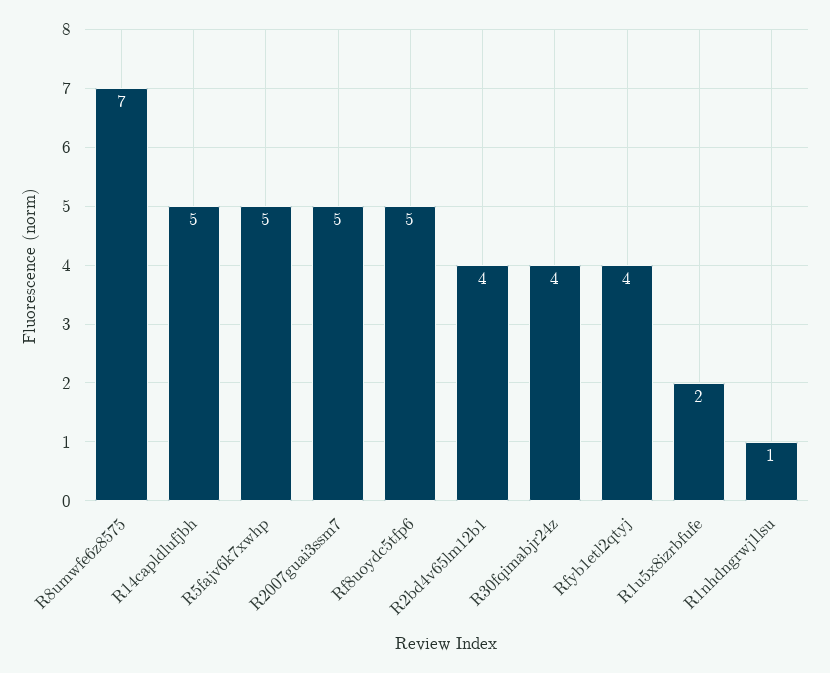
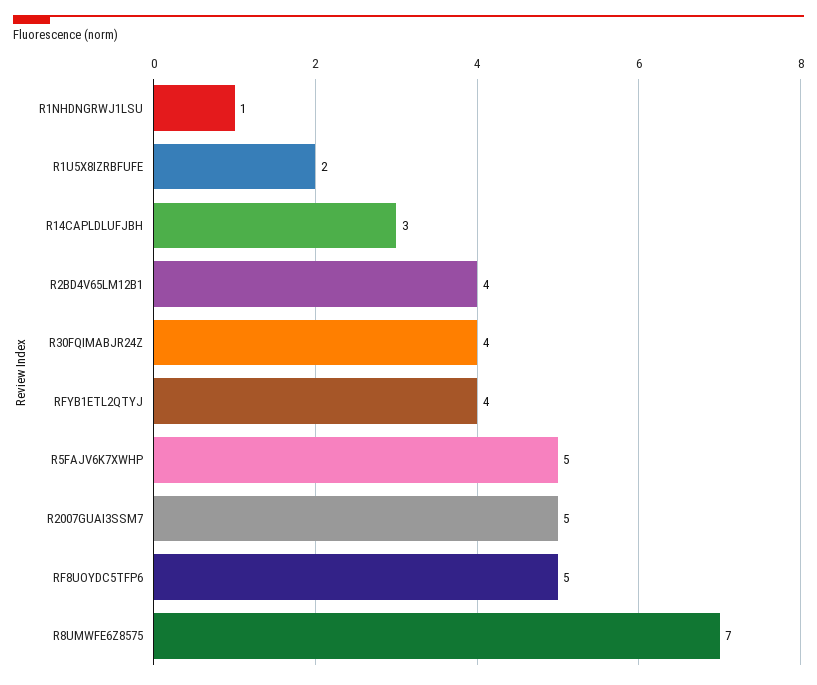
  {
    "R8umwfe6z8575": 7,
-   "R14capldlufjbh": 5,
+   "R14capldlufjbh": 3,
    "R5fajv6k7xwhp": 5,
    "R2007guai3ssm7": 5,
    "Rf8uoydc5tfp6": 5,
    "R2bd4v65lm12b1": 4,
    "R30fqimabjr24z": 4,
    "Rfyb1etl2qtyj": 4,
    "R1u5x8izrbfufe": 2,
    "R1nhdngrwj1lsu": 1
  }

